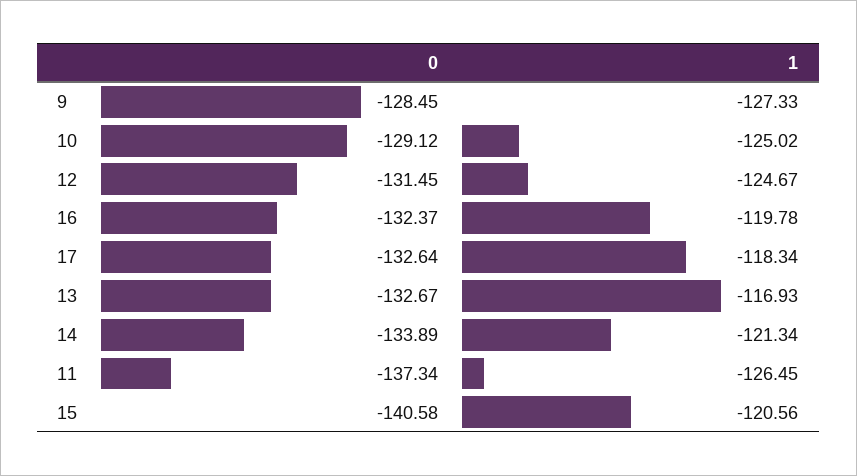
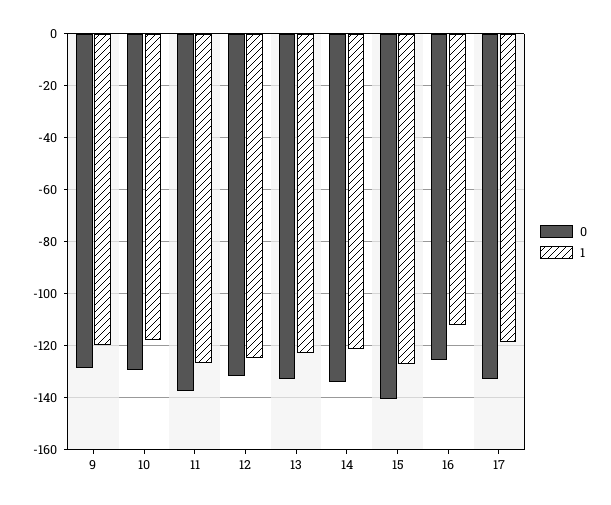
  {
    "0": {
      "9": -128.45,
      "10": -129.12,
      "12": -131.45,
-     "16": -132.37,
+     "16": -125,
      "17": -132.64,
      "13": -132.67,
      "14": -133.89,
      "11": -137.34,
      "15": -140.58
    },
    "1": {
-     "9": -127.33,
+     "9": -120,
-     "10": -125.02,
+     "10": -117.5,
      "12": -124.67,
-     "16": -119.78,
+     "16": -112.5,
      "17": -118.34,
-     "13": -116.93,
+     "13": -122.5,
      "14": -121.34,
      "11": -126.45,
-     "15": -120.56
+     "15": -127.5
    }
  }

